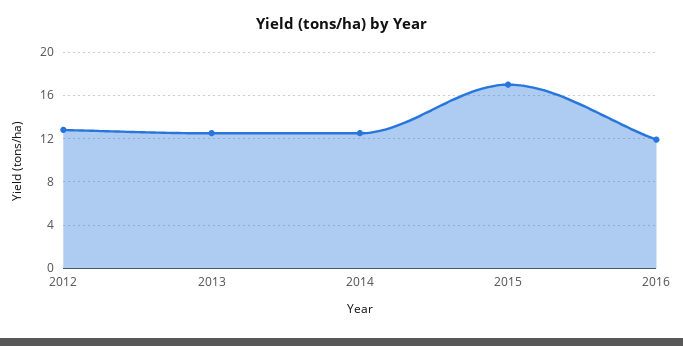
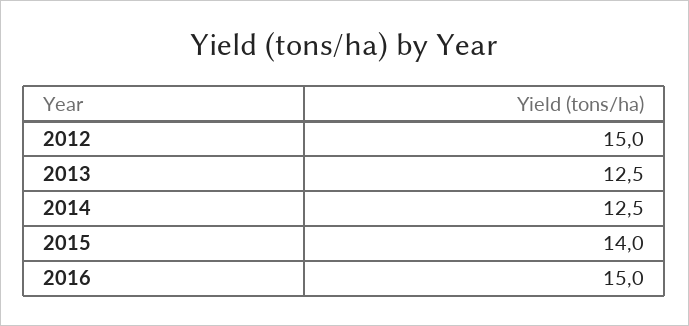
  {
-   "2012": 13,
+   "2012": 15,
    "2013": 12.5,
    "2014": 12.5,
-   "2015": 17,
+   "2015": 14,
-   "2016": 12
+   "2016": 15
  }

